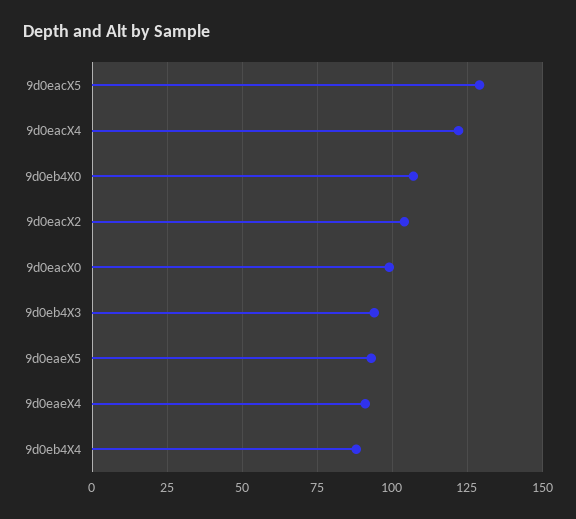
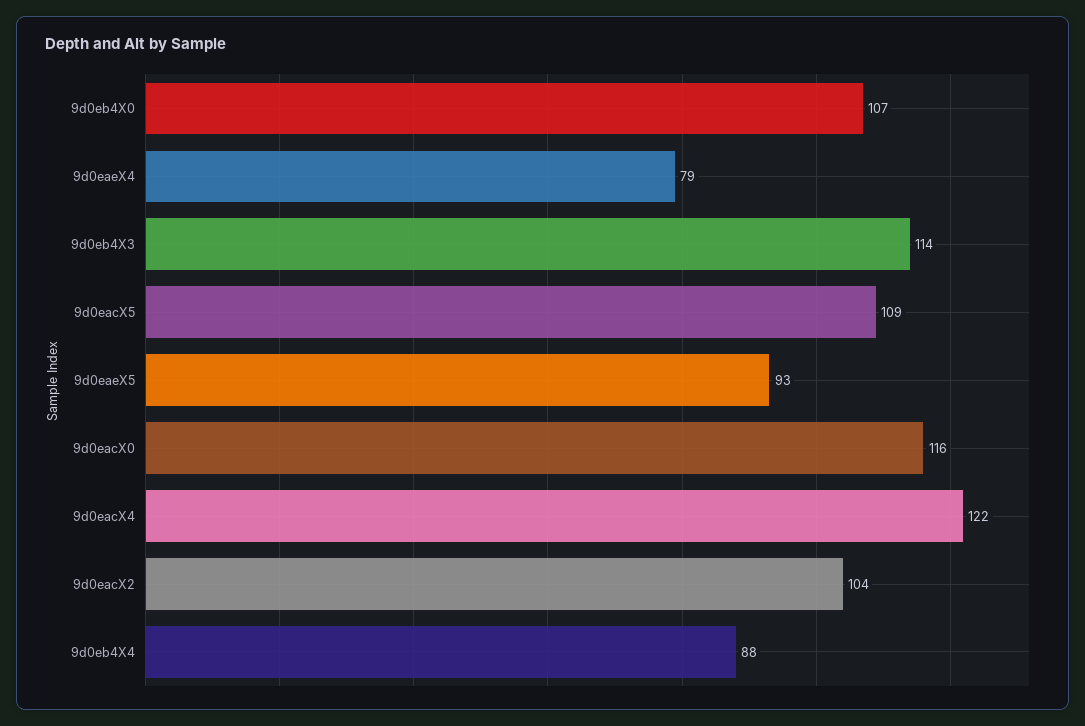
  {
-   "9d0eacX5": 130,
+   "9d0eacX5": 109,
    "9d0eacX4": 122,
    "9d0eb4X0": 107,
    "9d0eacX2": 104,
-   "9d0eacX0": 100,
+   "9d0eacX0": 116,
-   "9d0eb4X3": 95,
+   "9d0eb4X3": 114,
    "9d0eaeX5": 93,
-   "9d0eaeX4": 90,
+   "9d0eaeX4": 79,
    "9d0eb4X4": 88
  }

